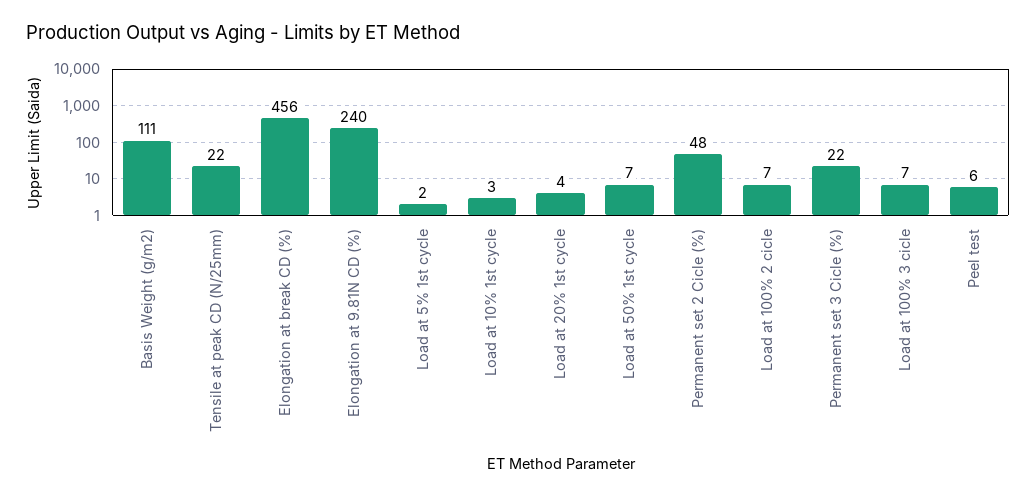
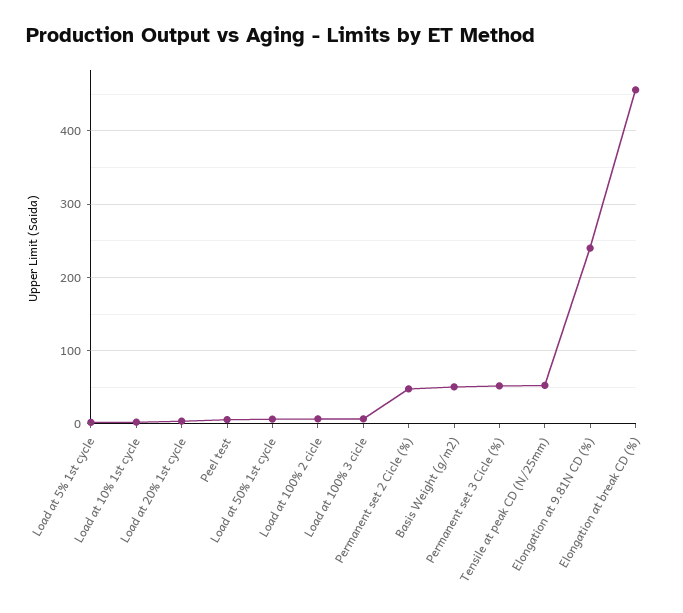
  {
-   "Basis Weight (g/m2)": 111,
+   "Basis Weight (g/m2)": 50,
-   "Tensile at peak CD (N/25mm)": 22,
+   "Tensile at peak CD (N/25mm)": 50,
    "Elongation at break CD (%)": 456,
    "Elongation at 9.81N CD (%)": 240,
    "Load at 5% 1st cycle": 2,
    "Load at 10% 1st cycle": 3,
    "Load at 20% 1st cycle": 4,
    "Load at 50% 1st cycle": 7,
    "Permanent set 2 Cicle (%)": 48,
    "Load at 100% 2 cicle": 7,
-   "Permanent set 3 Cicle (%)": 22,
+   "Permanent set 3 Cicle (%)": 50,
    "Load at 100% 3 cicle": 7,
    "Peel test": 6
  }

